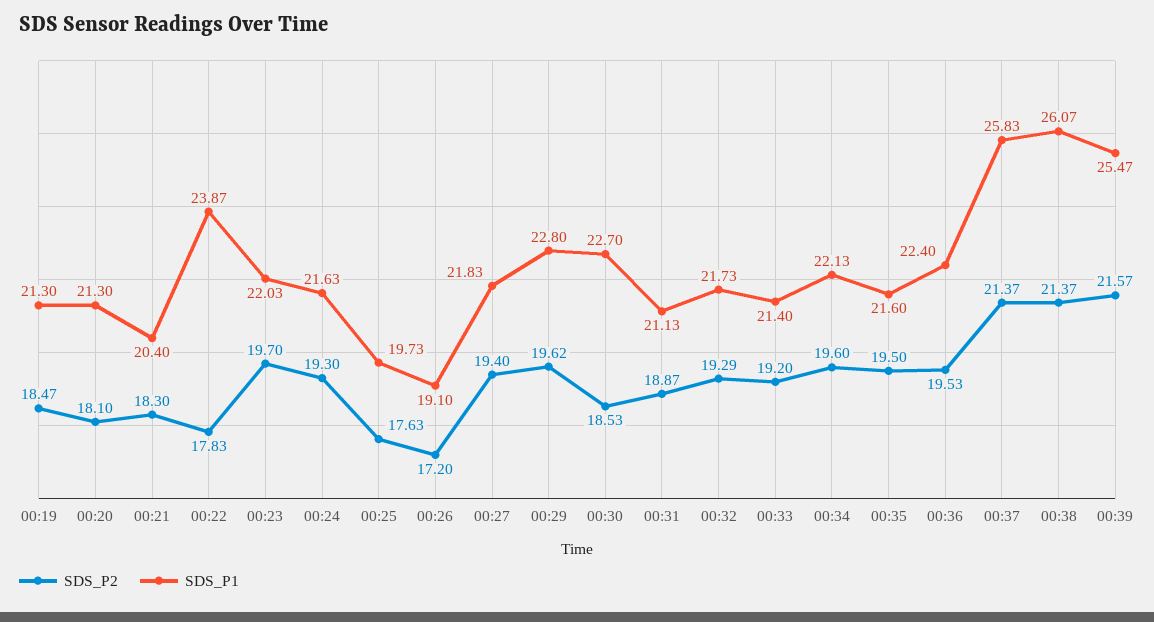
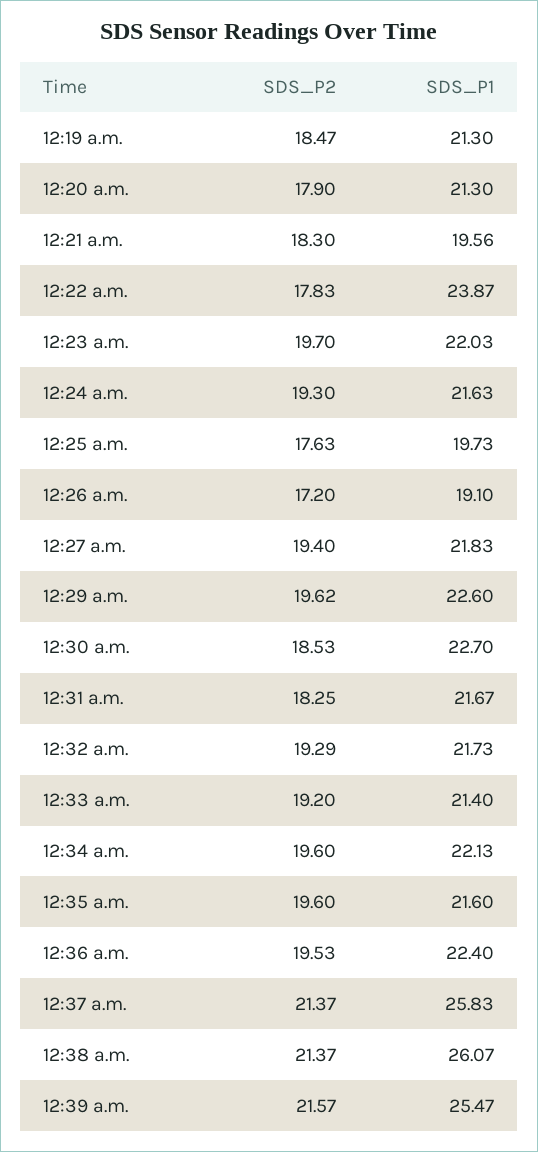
  {
    "SDS_P2": {
      "00:19": 18.47,
-     "00:20": 18.1,
+     "00:20": 17.9,
      "00:21": 18.3,
      "00:22": 17.83,
      "00:23": 19.7,
      "00:24": 19.3,
      "00:25": 17.63,
      "00:26": 17.2,
      "00:27": 19.4,
      "00:29": 19.62,
      "00:30": 18.53,
-     "00:31": 18.87,
+     "00:31": 18.25,
      "00:32": 19.29,
      "00:33": 19.2,
      "00:34": 19.6,
-     "00:35": 19.5,
+     "00:35": 19.6,
      "00:36": 19.53,
      "00:37": 21.37,
      "00:38": 21.37,
      "00:39": 21.57
    },
    "SDS_P1": {
      "00:19": 21.3,
      "00:20": 21.3,
-     "00:21": 20.4,
+     "00:21": 19.56,
      "00:22": 23.87,
      "00:23": 22.03,
      "00:24": 21.63,
      "00:25": 19.73,
      "00:26": 19.1,
      "00:27": 21.83,
-     "00:29": 22.8,
+     "00:29": 22.6,
      "00:30": 22.7,
-     "00:31": 21.13,
+     "00:31": 21.67,
      "00:32": 21.73,
      "00:33": 21.4,
      "00:34": 22.13,
      "00:35": 21.6,
      "00:36": 22.4,
      "00:37": 25.83,
      "00:38": 26.07,
      "00:39": 25.47
    }
  }

